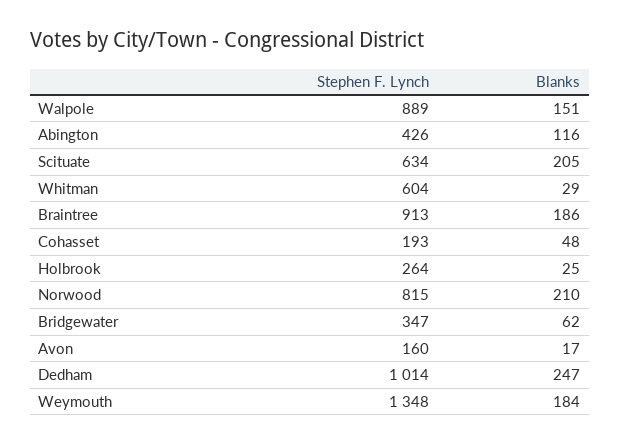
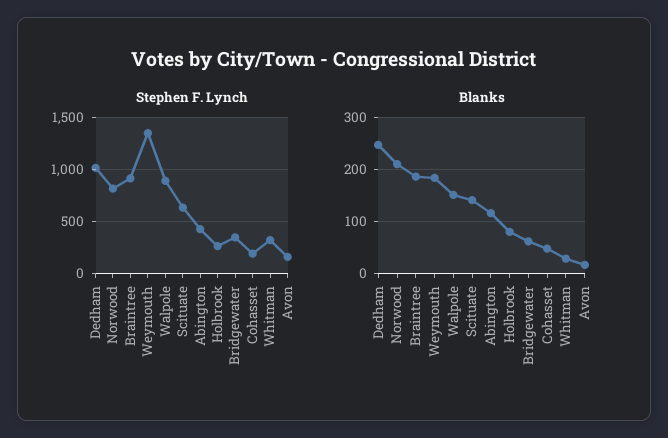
  {
    "Stephen F. Lynch": {
      "Walpole": 889,
      "Abington": 426,
      "Scituate": 634,
-     "Whitman": 604,
+     "Whitman": 300,
      "Braintree": 913,
      "Cohasset": 193,
      "Holbrook": 264,
      "Norwood": 815,
      "Bridgewater": 347,
      "Avon": 160,
      "Dedham": 1014,
      "Weymouth": 1348
    },
    "Blanks": {
      "Walpole": 151,
      "Abington": 116,
-     "Scituate": 205,
+     "Scituate": 140,
      "Whitman": 29,
      "Braintree": 186,
      "Cohasset": 48,
-     "Holbrook": 25,
+     "Holbrook": 80,
      "Norwood": 210,
      "Bridgewater": 62,
      "Avon": 17,
      "Dedham": 247,
      "Weymouth": 184
    }
  }

